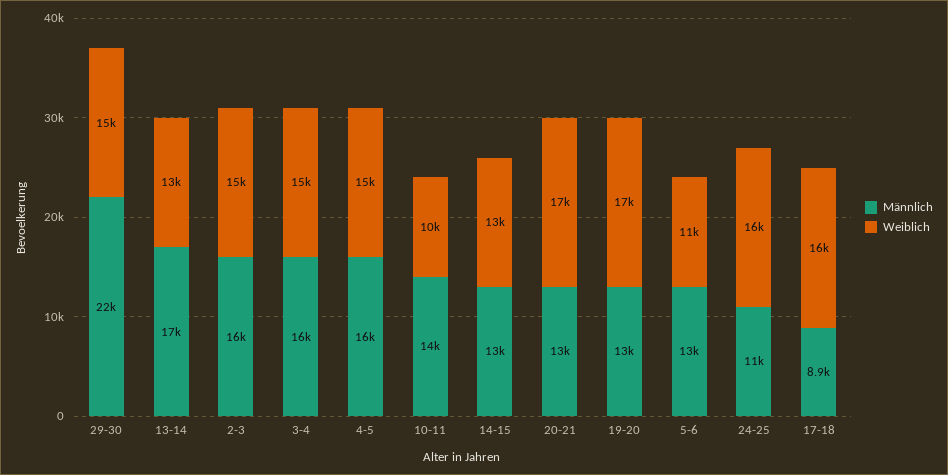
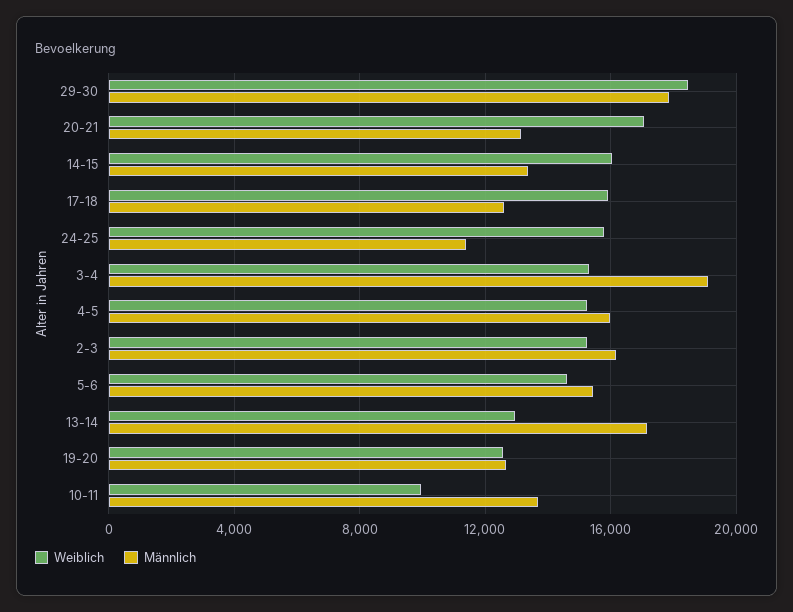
  {
    "Männlich": {
-     "29-30": 22000,
+     "29-30": 18000,
      "13-14": 17000,
      "2-3": 16000,
-     "3-4": 16000,
+     "3-4": 19000,
      "4-5": 16000,
      "10-11": 14000,
      "14-15": 13000,
      "20-21": 13000,
      "19-20": 13000,
-     "5-6": 13000,
+     "5-6": 15500,
      "24-25": 11000,
-     "17-18": 8900
+     "17-18": 12500
    },
    "Weiblich": {
-     "29-30": 15000,
+     "29-30": 18500,
      "13-14": 13000,
      "2-3": 15000,
      "3-4": 15000,
      "4-5": 15000,
      "10-11": 10000,
-     "14-15": 13000,
+     "14-15": 16000,
      "20-21": 17000,
-     "19-20": 17000,
+     "19-20": 12500,
-     "5-6": 11000,
+     "5-6": 14500,
      "24-25": 16000,
      "17-18": 16000
    }
  }

